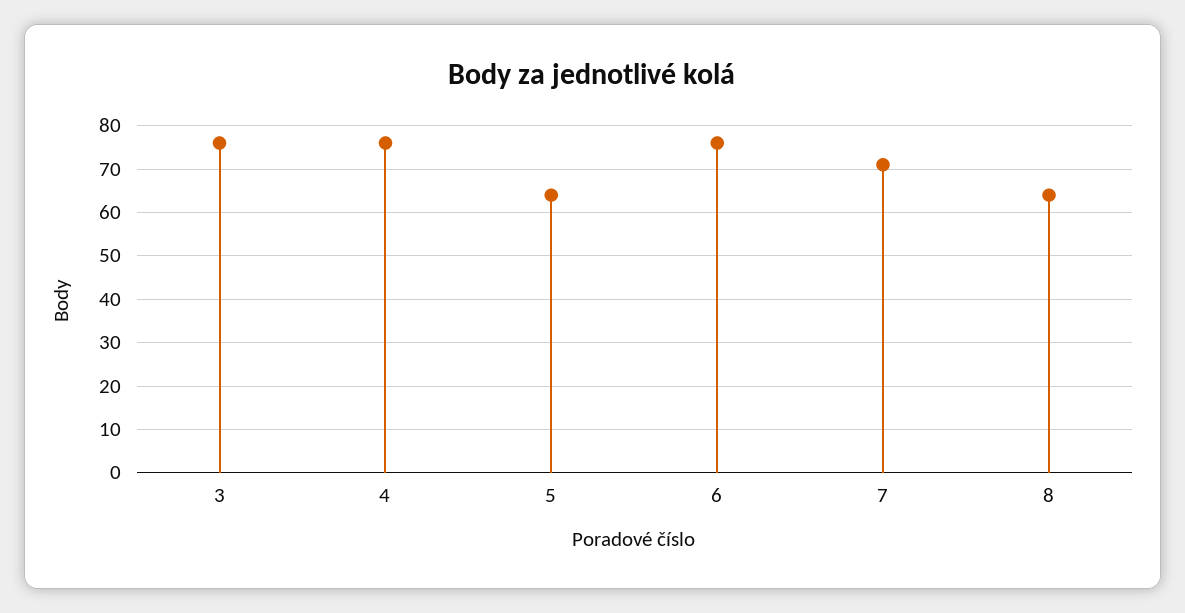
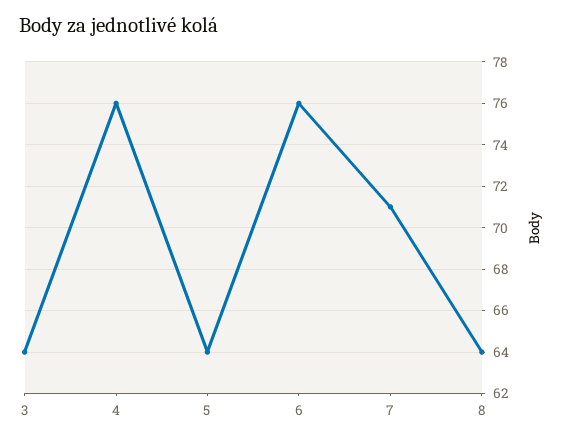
  {
-   "3": 75,
+   "3": 64,
    "4": 76,
    "5": 64,
    "6": 76,
    "7": 71,
    "8": 64
  }

